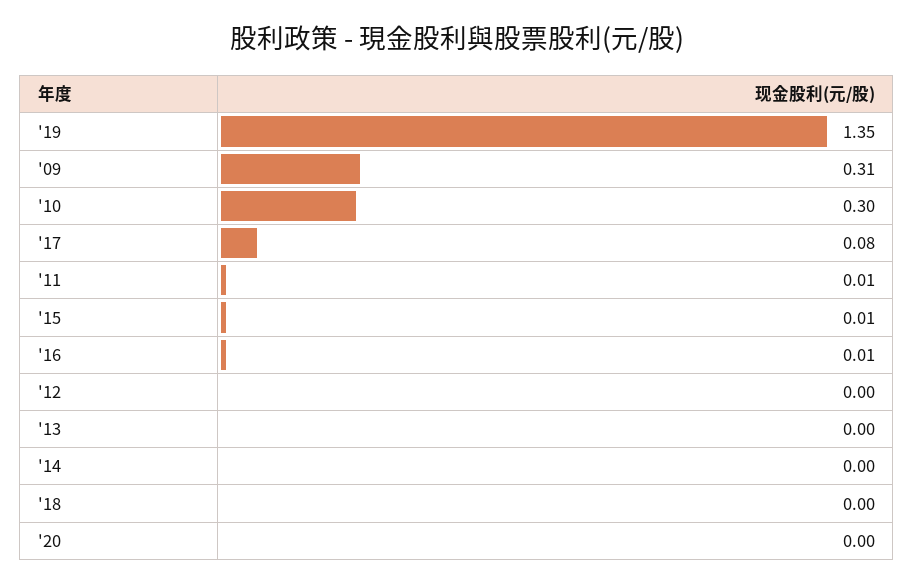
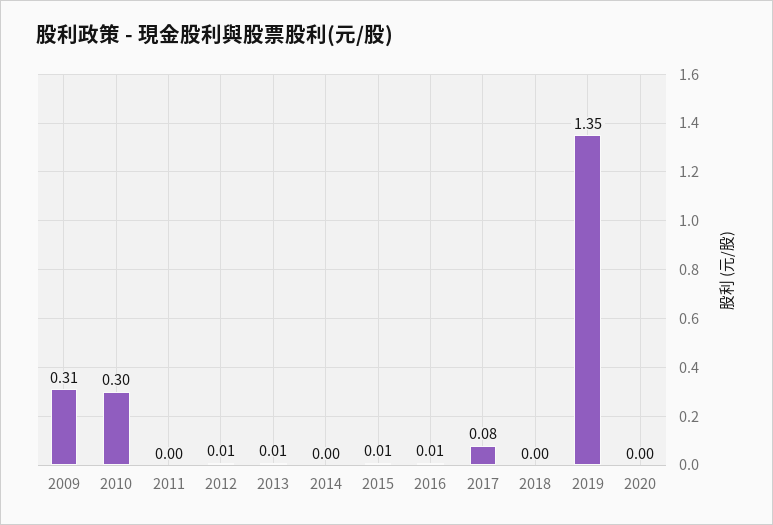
  {
    "'19": 1.35,
    "'09": 0.31,
    "'10": 0.3,
    "'17": 0.08,
-   "'11": 0.01,
+   "'11": 0,
    "'15": 0.01,
    "'16": 0.01,
-   "'12": 0,
+   "'12": 0.01,
-   "'13": 0,
+   "'13": 0.01,
    "'14": 0,
    "'18": 0,
    "'20": 0
  }

